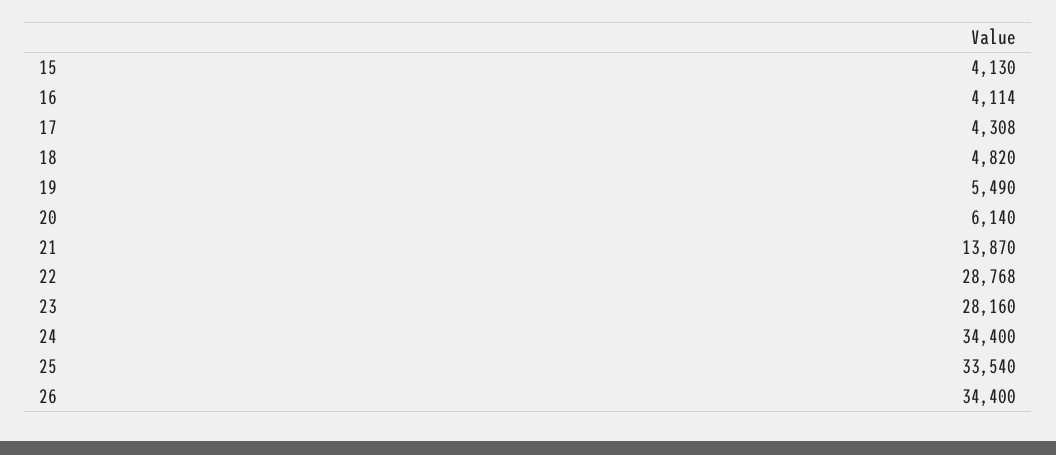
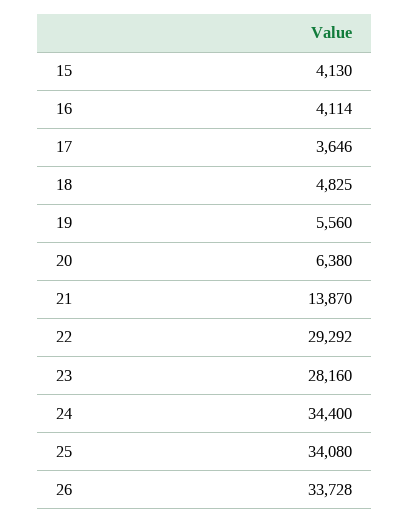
  {
    "15": 4130,
    "16": 4114,
-   "17": 4308,
+   "17": 3646,
-   "18": 4820,
+   "18": 4825,
-   "19": 5490,
+   "19": 5560,
-   "20": 6140,
+   "20": 6380,
    "21": 13870,
-   "22": 28768,
+   "22": 29292,
    "23": 28160,
    "24": 34400,
-   "25": 33540,
+   "25": 34080,
-   "26": 34400
+   "26": 33728
  }

